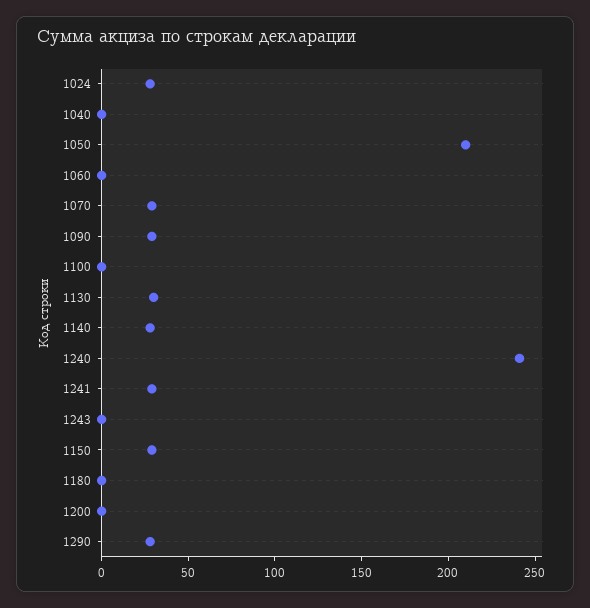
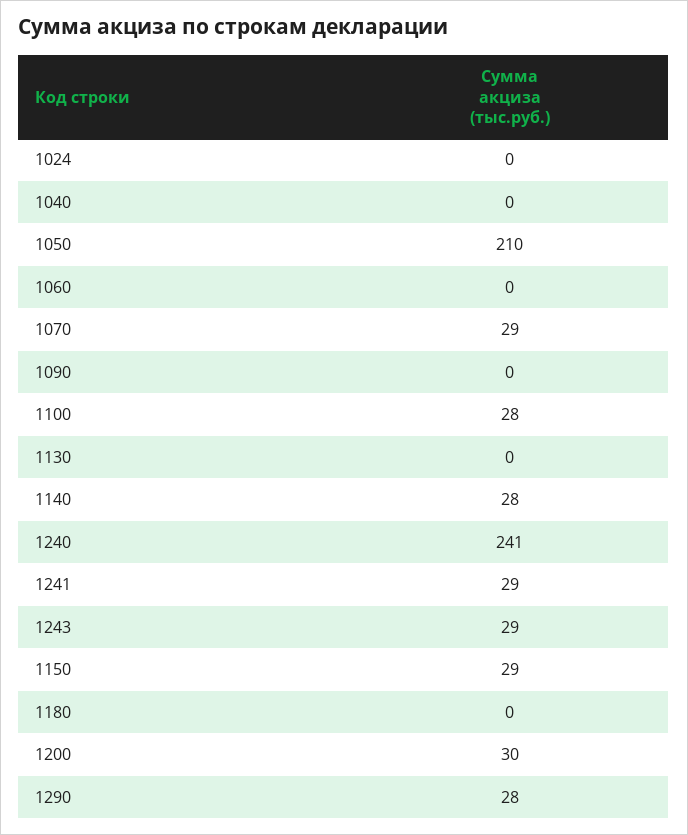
  {
-   "1024": 30,
+   "1024": 0,
    "1040": 0,
    "1050": 210,
    "1060": 0,
    "1070": 29,
-   "1090": 30,
+   "1090": 0,
-   "1100": 0,
+   "1100": 28,
-   "1130": 30,
+   "1130": 0,
    "1140": 28,
    "1240": 241,
    "1241": 29,
-   "1243": 0,
+   "1243": 29,
    "1150": 29,
    "1180": 0,
-   "1200": 0,
+   "1200": 30,
    "1290": 28
  }

